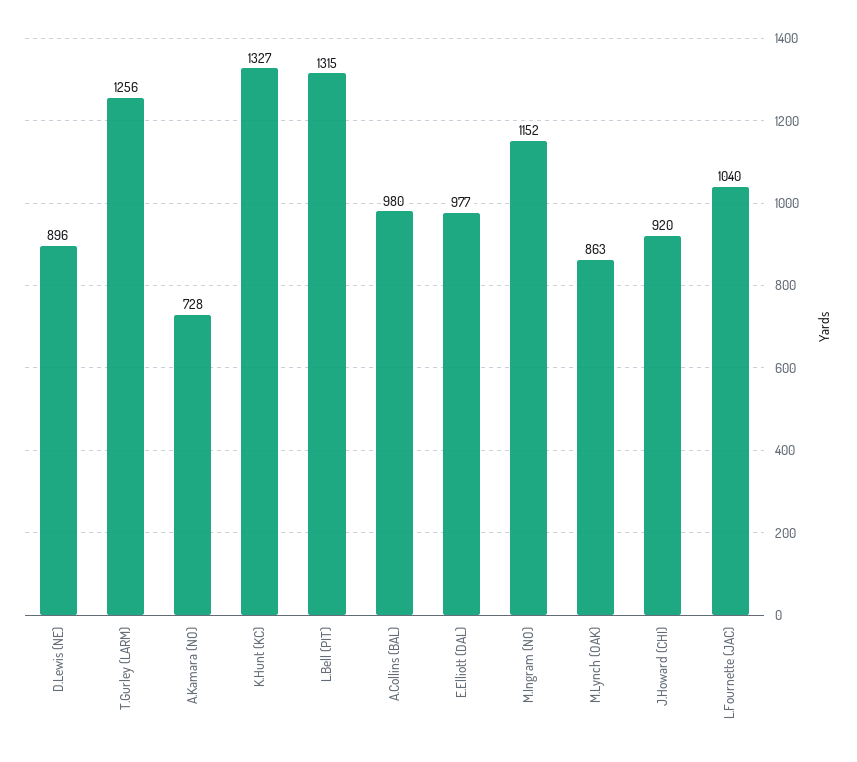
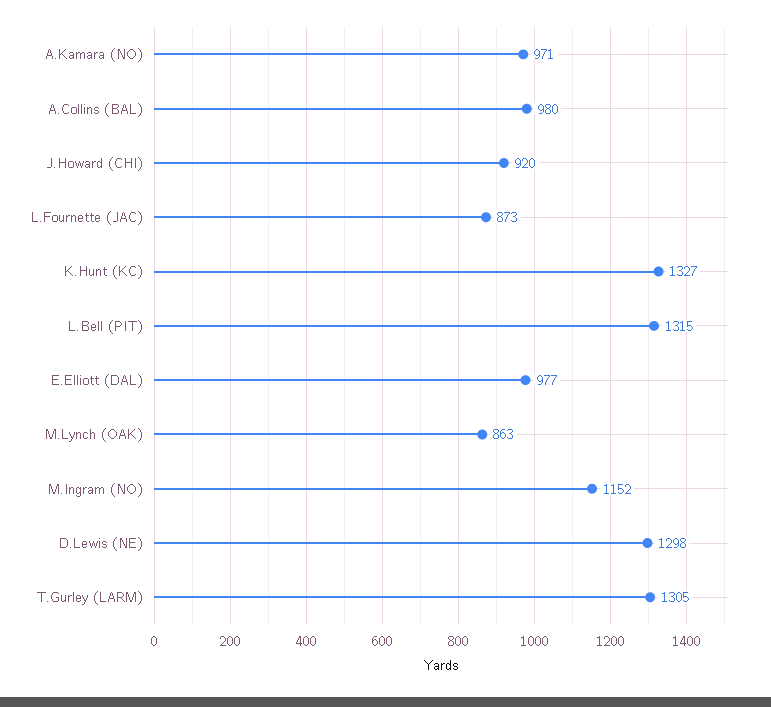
  {
-   "D.Lewis (NE)": 896,
+   "D.Lewis (NE)": 1298,
-   "T.Gurley (LARM)": 1256,
+   "T.Gurley (LARM)": 1305,
-   "A.Kamara (NO)": 728,
+   "A.Kamara (NO)": 971,
    "K.Hunt (KC)": 1327,
    "L.Bell (PIT)": 1315,
    "A.Collins (BAL)": 980,
    "E.Elliott (DAL)": 977,
    "M.Ingram (NO)": 1152,
    "M.Lynch (OAK)": 863,
    "J.Howard (CHI)": 920,
-   "L.Fournette (JAC)": 1040
+   "L.Fournette (JAC)": 873
  }

